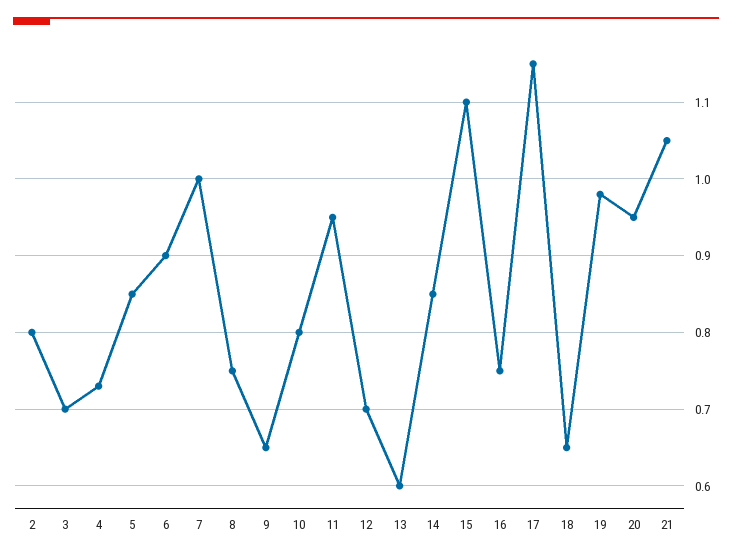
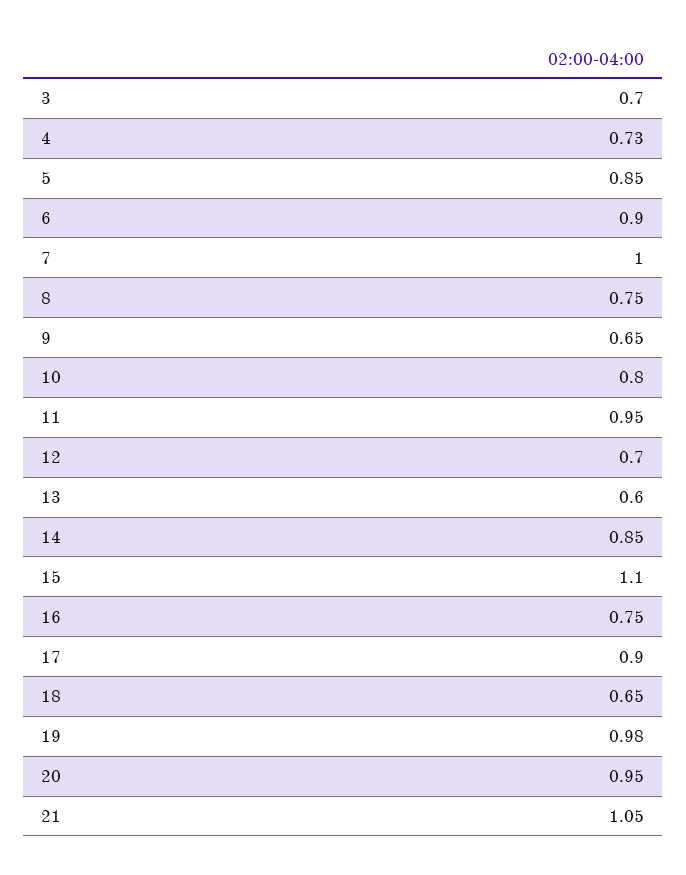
  {
-   "2": 0.8,
    "3": 0.7,
    "4": 0.73,
    "5": 0.85,
    "6": 0.9,
    "7": 1,
    "8": 0.75,
    "9": 0.65,
    "10": 0.8,
    "11": 0.95,
    "12": 0.7,
    "13": 0.6,
    "14": 0.85,
    "15": 1.1,
    "16": 0.75,
-   "17": 1.15,
+   "17": 0.9,
    "18": 0.65,
    "19": 0.98,
    "20": 0.95,
    "21": 1.05
  }

